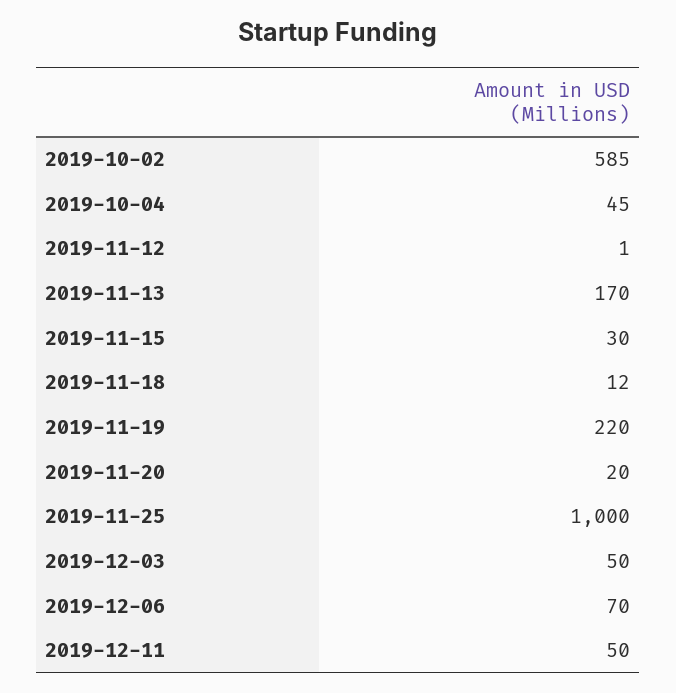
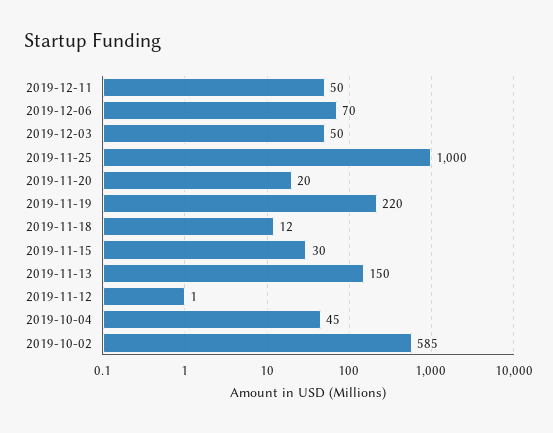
  {
    "2019-10-02": 585,
    "2019-10-04": 45,
    "2019-11-12": 1,
-   "2019-11-13": 170,
+   "2019-11-13": 150,
    "2019-11-15": 30,
    "2019-11-18": 12,
    "2019-11-19": 220,
    "2019-11-20": 20,
    "2019-11-25": 1000,
    "2019-12-03": 50,
    "2019-12-06": 70,
    "2019-12-11": 50
  }

